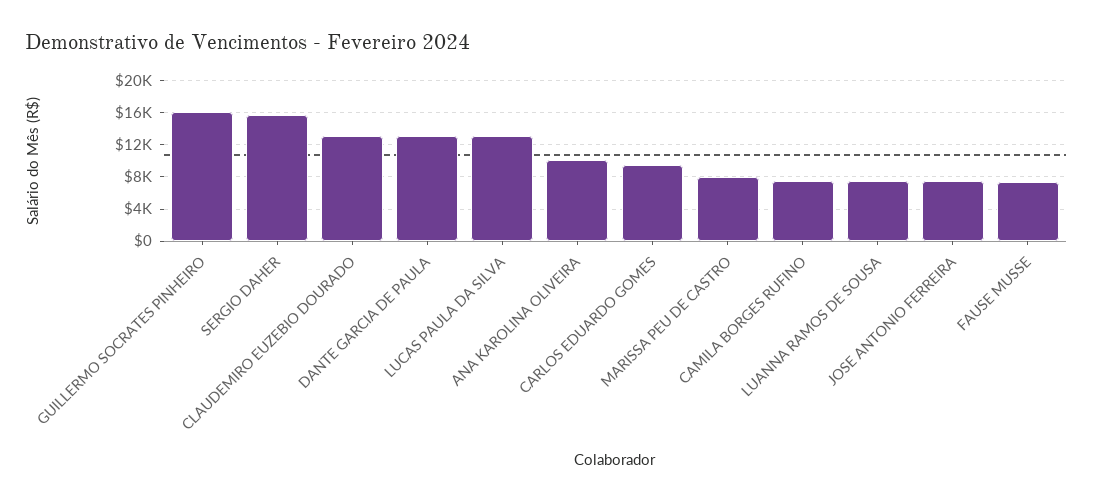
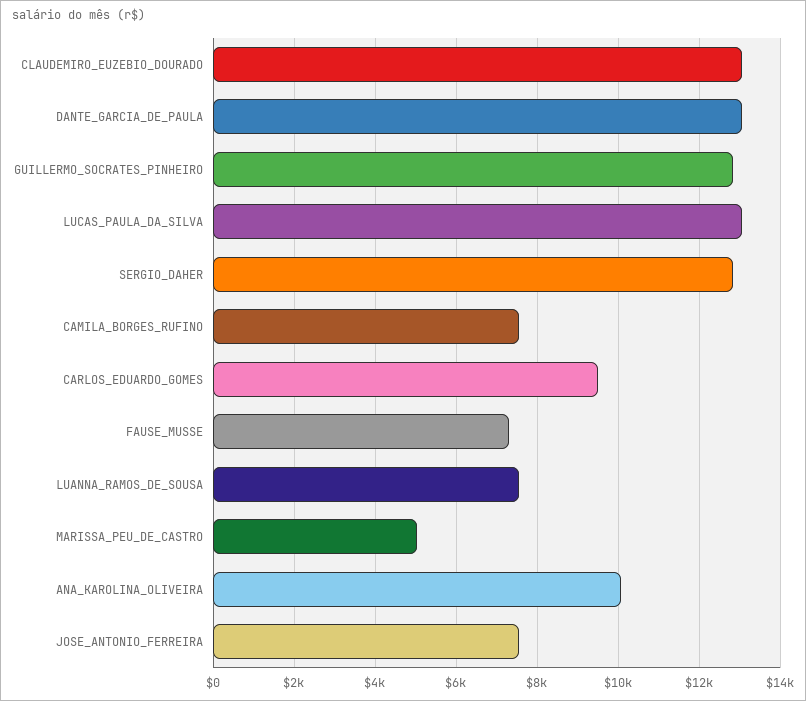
  {
-   "GUILLERMO SOCRATES PINHEIRO": 16000,
+   "GUILLERMO SOCRATES PINHEIRO": 12800,
-   "SERGIO DAHER": 16000,
+   "SERGIO DAHER": 12800,
    "CLAUDEMIRO EUZEBIO DOURADO": 13000,
    "DANTE GARCIA DE PAULA": 13000,
    "LUCAS PAULA DA SILVA": 13000,
    "ANA KAROLINA OLIVEIRA": 10000,
    "CARLOS EDUARDO GOMES": 9600,
-   "MARISSA PEU DE CASTRO": 8000,
+   "MARISSA PEU DE CASTRO": 5000,
    "CAMILA BORGES RUFINO": 7600,
    "LUANNA RAMOS DE SOUSA": 7600,
    "JOSE ANTONIO FERREIRA": 7600,
    "FAUSE MUSSE": 7400
  }

